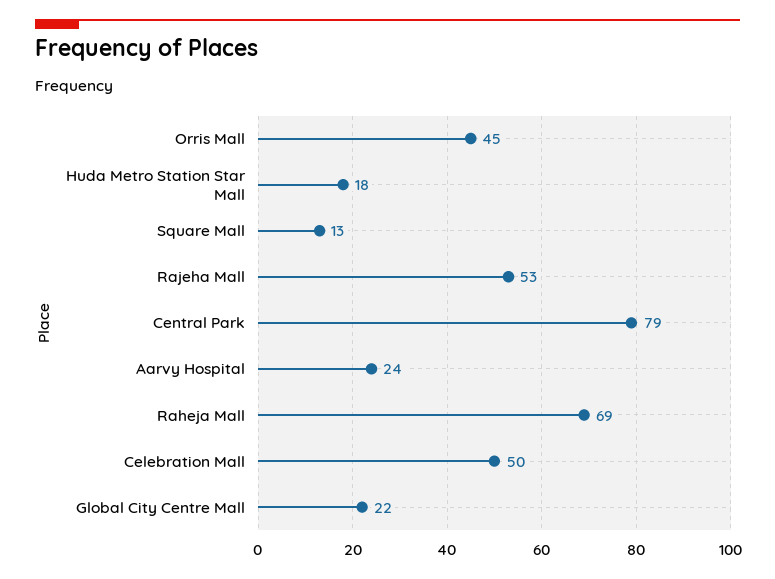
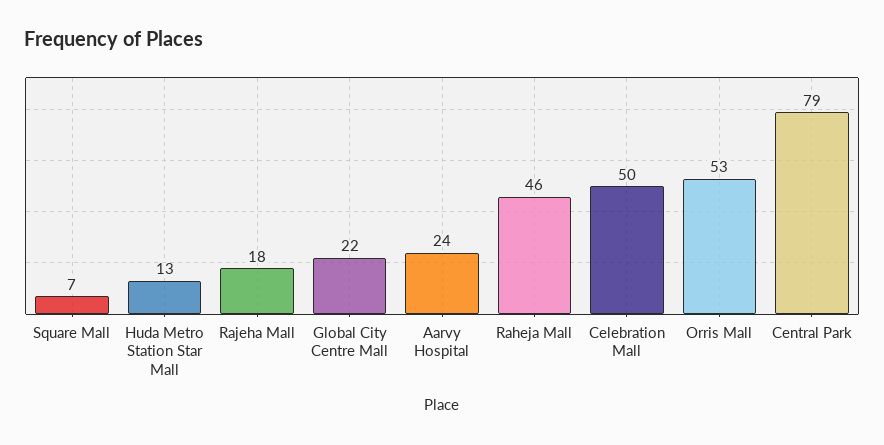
  {
-   "Orris Mall": 45,
+   "Orris Mall": 53,
-   "Huda Metro Station Star Mall": 18,
+   "Huda Metro Station Star Mall": 13,
-   "Square Mall": 13,
+   "Square Mall": 7,
-   "Rajeha Mall": 53,
+   "Rajeha Mall": 18,
    "Central Park": 79,
    "Aarvy Hospital": 24,
-   "Raheja Mall": 69,
+   "Raheja Mall": 46,
    "Celebration Mall": 50,
    "Global City Centre Mall": 22
  }

